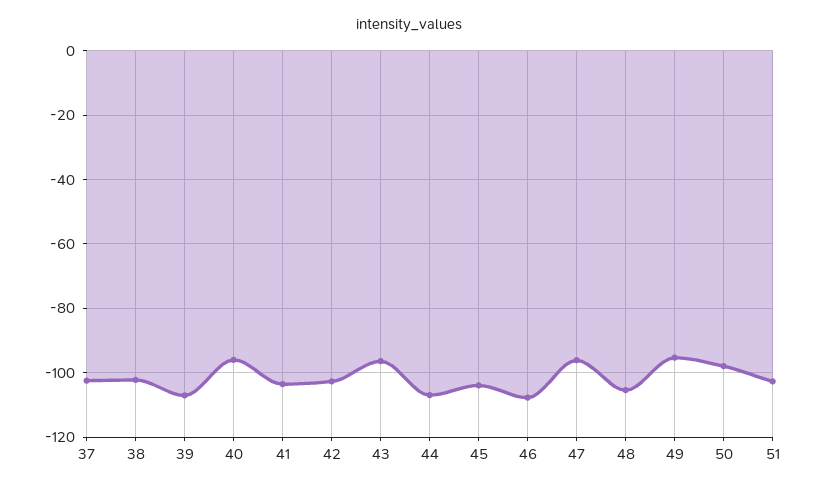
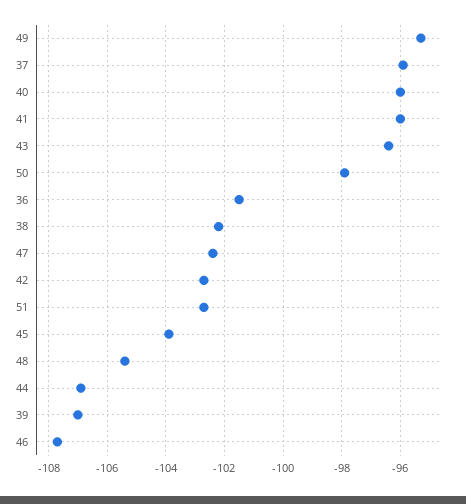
  {
-   "37": -102,
+   "37": -96,
    "38": -102,
    "39": -107,
    "40": -96,
-   "41": -104,
+   "41": -96,
    "42": -102.5,
    "43": -96.5,
    "44": -107,
    "45": -104,
    "46": -107.5,
-   "47": -96,
+   "47": -102.5,
    "48": -105.5,
    "49": -95.5,
    "50": -98,
-   "51": -102.5
+   "51": -102.5,
+   "36": -101.5
  }

